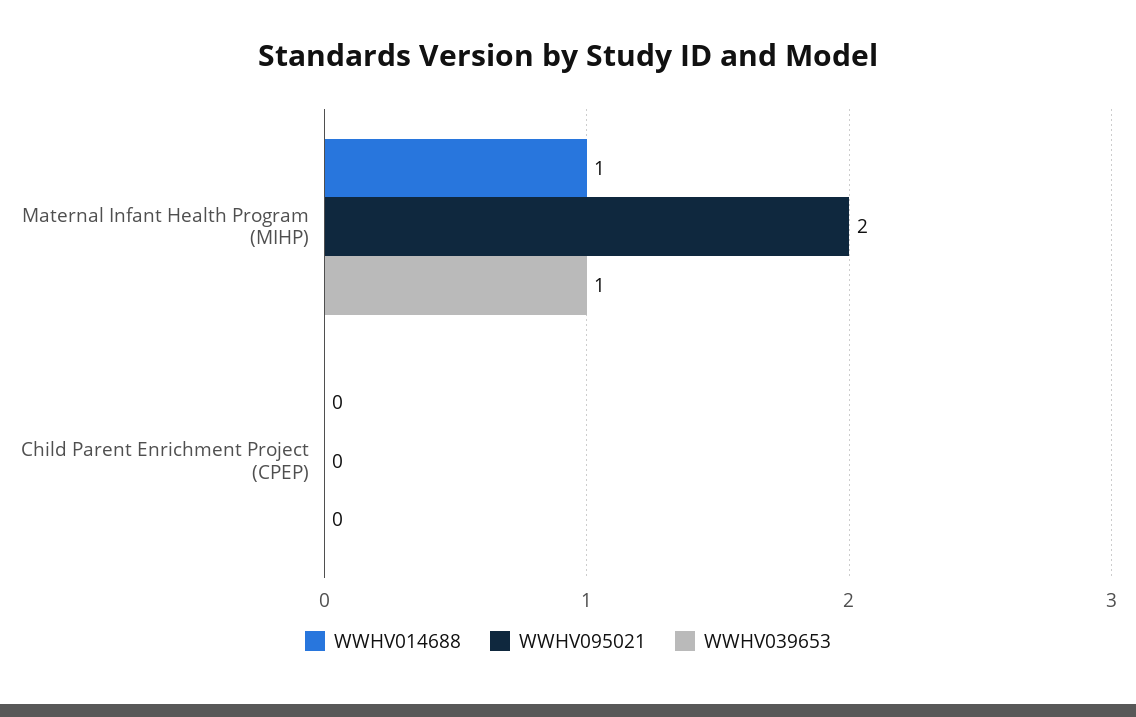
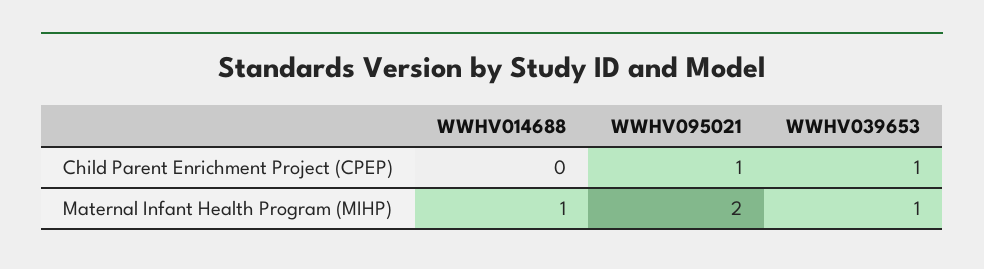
  {
    "WWHV014688": {
      "Maternal Infant Health Program (MIHP)": 1,
      "Child Parent Enrichment Project (CPEP)": 0
    },
    "WWHV095021": {
      "Maternal Infant Health Program (MIHP)": 2,
-     "Child Parent Enrichment Project (CPEP)": 0
+     "Child Parent Enrichment Project (CPEP)": 1
    },
    "WWHV039653": {
      "Maternal Infant Health Program (MIHP)": 1,
-     "Child Parent Enrichment Project (CPEP)": 0
+     "Child Parent Enrichment Project (CPEP)": 1
    }
  }

